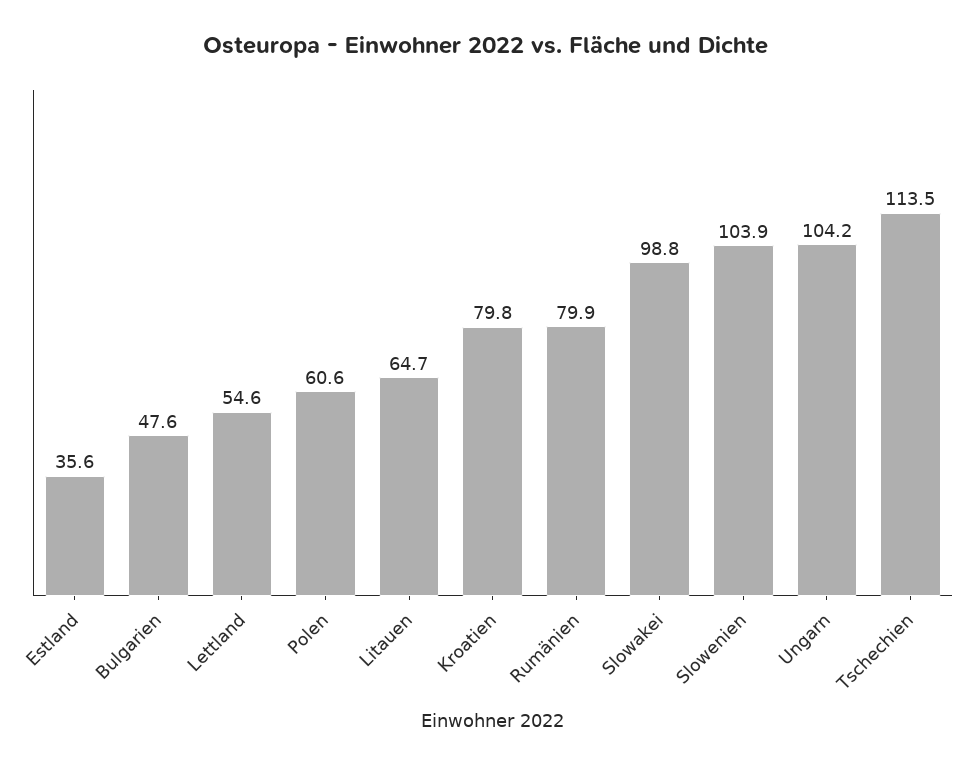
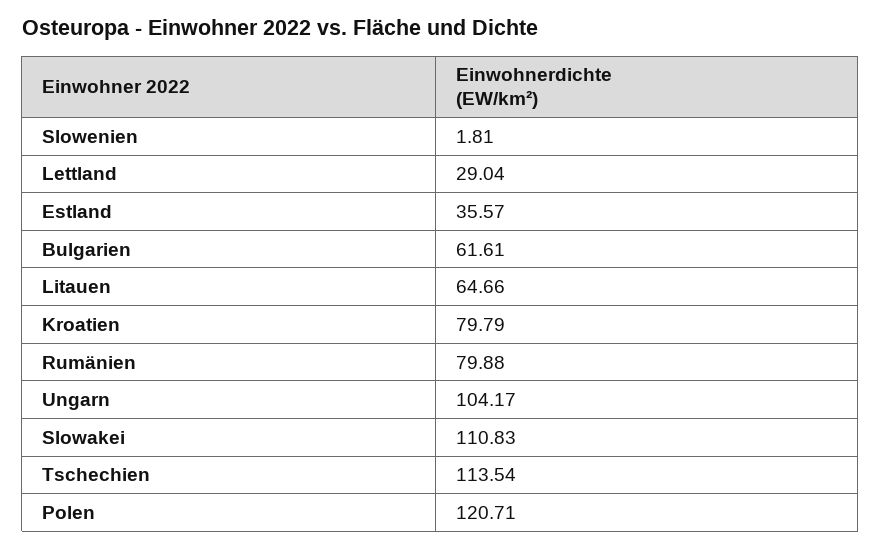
  {
    "Estland": 35.57,
-   "Bulgarien": 47.6,
+   "Bulgarien": 61.61,
-   "Lettland": 54.6,
+   "Lettland": 29.04,
-   "Polen": 60.6,
+   "Polen": 120.71,
    "Litauen": 64.66,
    "Kroatien": 79.79,
    "Rumänien": 79.88,
-   "Slowakei": 98.8,
+   "Slowakei": 110.83,
-   "Slowenien": 103.9,
+   "Slowenien": 1.81,
    "Ungarn": 104.17,
    "Tschechien": 113.54
  }

